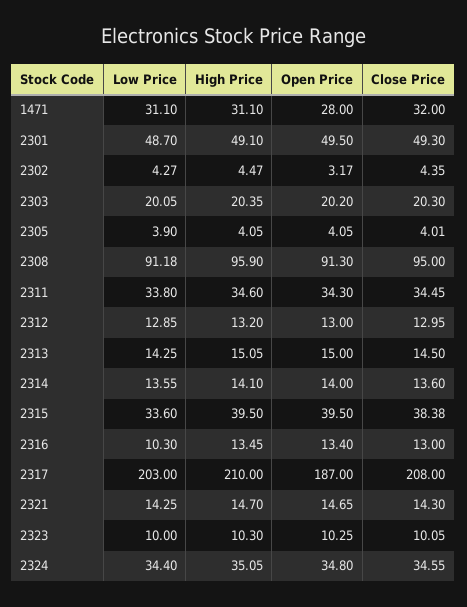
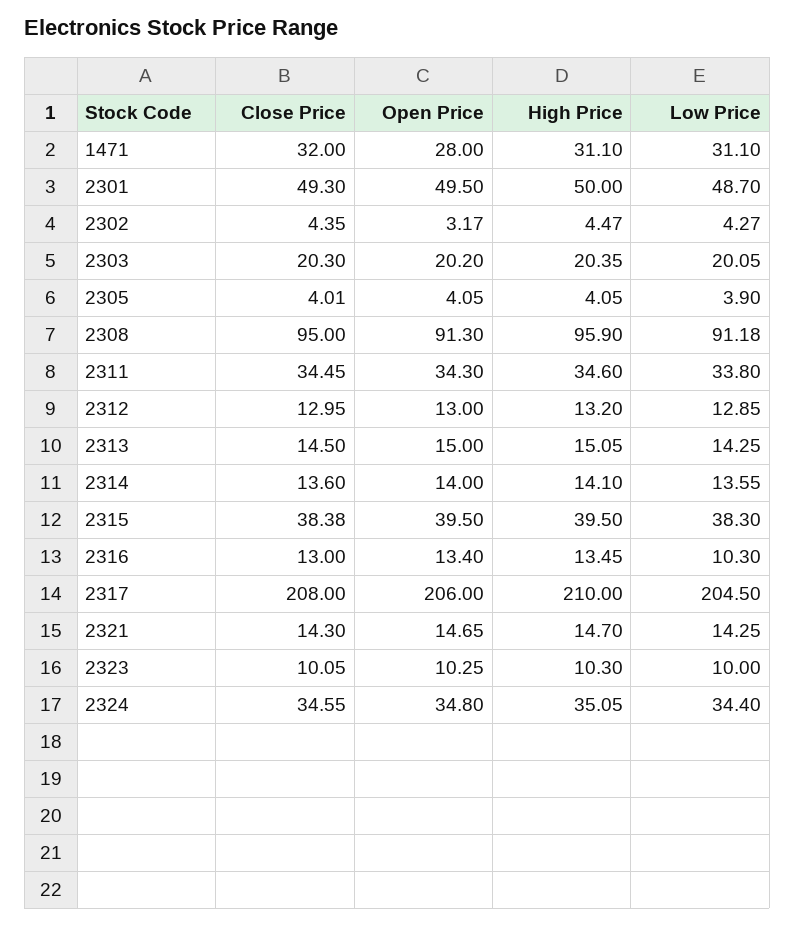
  {
    "Low Price": {
      "1471": 31.1,
      "2301": 48.7,
      "2302": 4.27,
      "2303": 20.05,
      "2305": 3.9,
      "2308": 91.18,
      "2311": 33.8,
      "2312": 12.85,
      "2313": 14.25,
      "2314": 13.55,
-     "2315": 33.6,
+     "2315": 38.3,
      "2316": 10.3,
-     "2317": 203,
+     "2317": 204.5,
      "2321": 14.25,
      "2323": 10,
      "2324": 34.4
    },
    "High Price": {
      "1471": 31.1,
-     "2301": 49.1,
+     "2301": 50,
      "2302": 4.47,
      "2303": 20.35,
      "2305": 4.05,
      "2308": 95.9,
      "2311": 34.6,
      "2312": 13.2,
      "2313": 15.05,
      "2314": 14.1,
      "2315": 39.5,
      "2316": 13.45,
      "2317": 210,
      "2321": 14.7,
      "2323": 10.3,
      "2324": 35.05
    },
    "Open Price": {
      "1471": 28,
      "2301": 49.5,
      "2302": 3.17,
      "2303": 20.2,
      "2305": 4.05,
      "2308": 91.3,
      "2311": 34.3,
      "2312": 13,
      "2313": 15,
      "2314": 14,
      "2315": 39.5,
      "2316": 13.4,
-     "2317": 187,
+     "2317": 206,
      "2321": 14.65,
      "2323": 10.25,
      "2324": 34.8
    },
    "Close Price": {
      "1471": 32,
      "2301": 49.3,
      "2302": 4.35,
      "2303": 20.3,
      "2305": 4.01,
      "2308": 95,
      "2311": 34.45,
      "2312": 12.95,
      "2313": 14.5,
      "2314": 13.6,
      "2315": 38.38,
      "2316": 13,
      "2317": 208,
      "2321": 14.3,
      "2323": 10.05,
      "2324": 34.55
    }
  }

